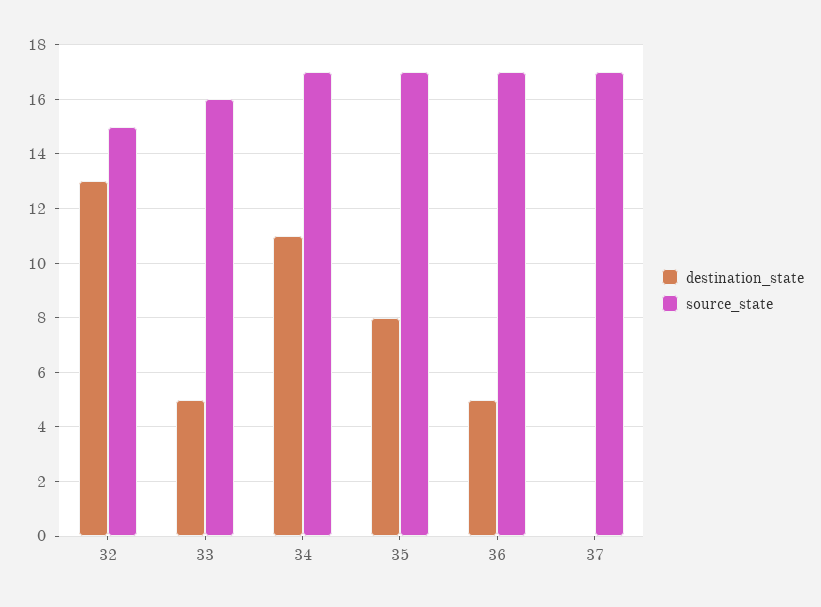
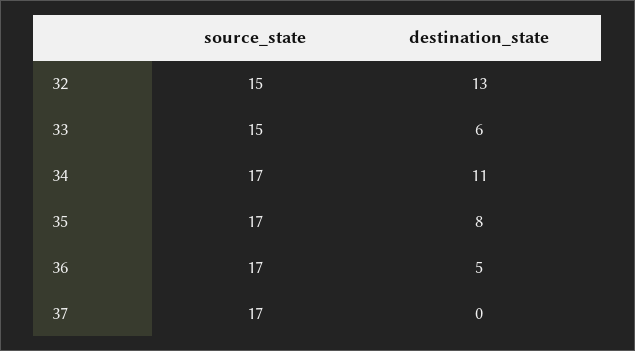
  {
    "destination_state": {
      "32": 13,
-     "33": 5,
+     "33": 6,
      "34": 11,
      "35": 8,
      "36": 5,
      "37": 0
    },
    "source_state": {
      "32": 15,
-     "33": 16,
+     "33": 15,
      "34": 17,
      "35": 17,
      "36": 17,
      "37": 17
    }
  }

